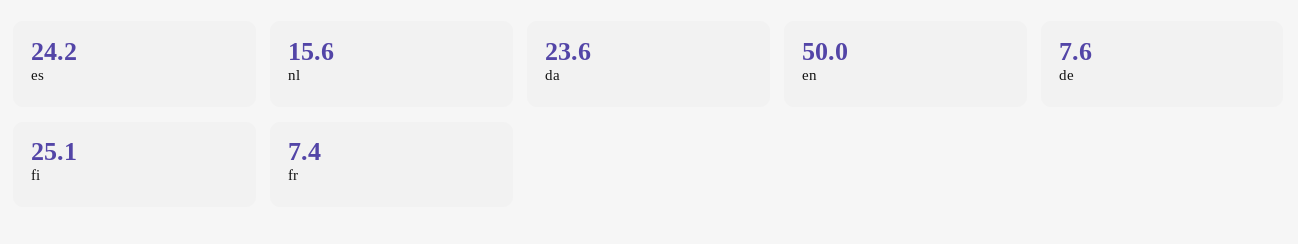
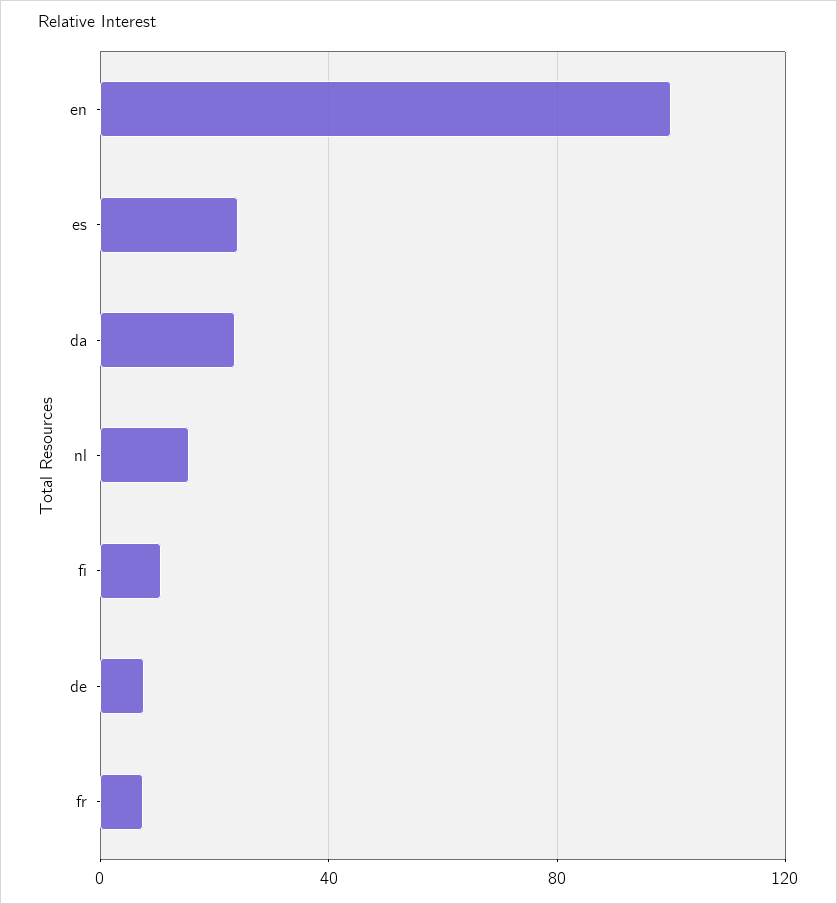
  {
    "es": 24.2,
    "nl": 15.6,
    "da": 23.6,
-   "en": 50,
+   "en": 100,
    "de": 7.6,
-   "fi": 25.1,
+   "fi": 10,
    "fr": 7.4
  }

